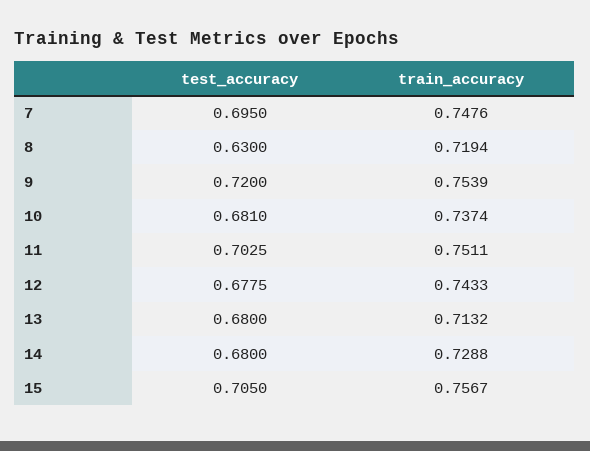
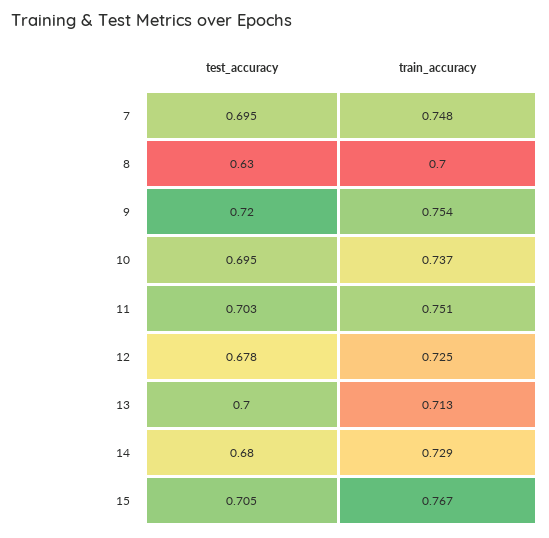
  {
    "test_accuracy": {
      "7": 0.695,
      "8": 0.63,
      "9": 0.72,
-     "10": 0.681,
+     "10": 0.695,
      "11": 0.7025,
      "12": 0.6775,
-     "13": 0.68,
+     "13": 0.7,
      "14": 0.68,
      "15": 0.705
    },
    "train_accuracy": {
      "7": 0.7476,
-     "8": 0.7194,
+     "8": 0.7,
      "9": 0.7539,
      "10": 0.7374,
      "11": 0.7511,
-     "12": 0.7433,
+     "12": 0.725,
      "13": 0.7132,
      "14": 0.7288,
-     "15": 0.7567
+     "15": 0.767
    }
  }

